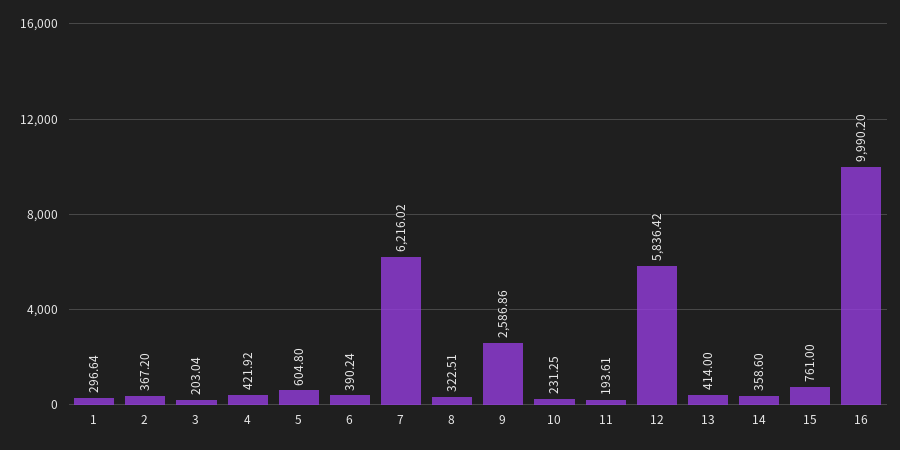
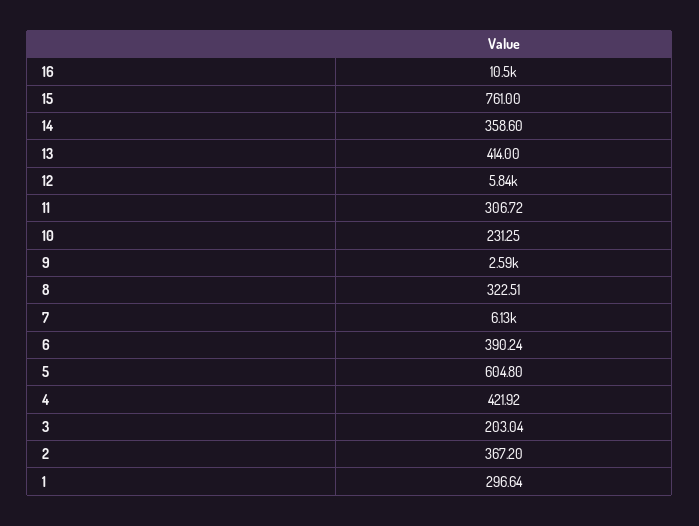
  {
    "1": 296.64,
    "2": 367.2,
    "3": 203.04,
    "4": 421.92,
    "5": 604.8,
    "6": 390.24,
-   "7": 6216.02,
+   "7": 6130,
    "8": 322.51,
    "9": 2586.86,
    "10": 231.25,
-   "11": 193.61,
+   "11": 306.72,
    "12": 5836.42,
    "13": 414,
    "14": 358.6,
    "15": 761,
-   "16": 9990.2
+   "16": 10500
  }

